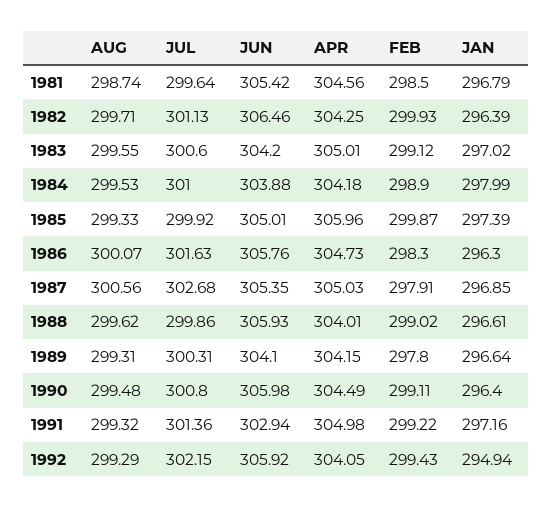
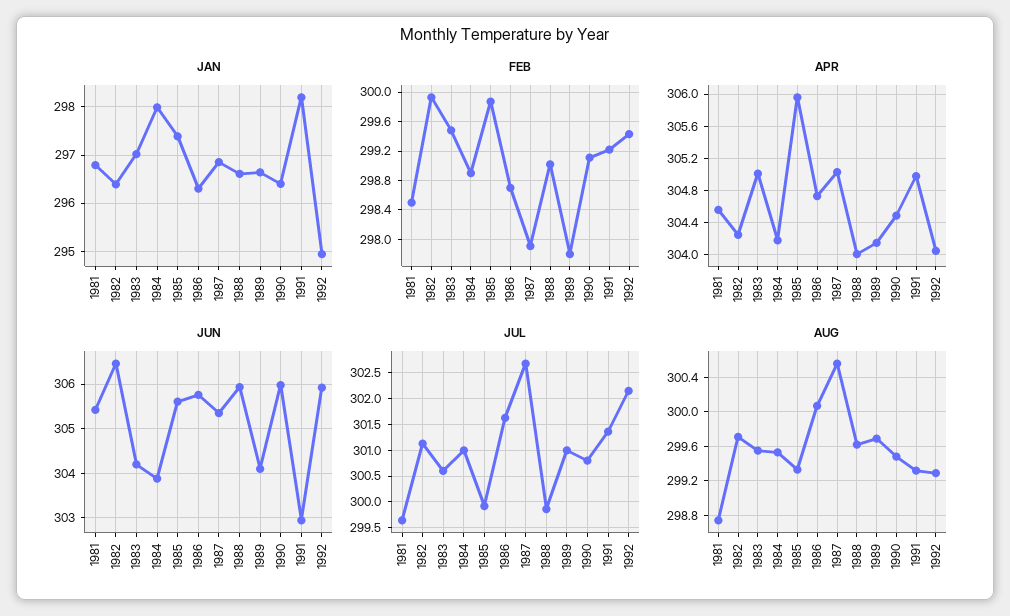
  {
    "AUG": {
      "1981": 298.74,
      "1982": 299.71,
      "1983": 299.55,
      "1984": 299.53,
      "1985": 299.33,
      "1986": 300.07,
      "1987": 300.56,
      "1988": 299.62,
-     "1989": 299.31,
+     "1989": 299.7,
      "1990": 299.48,
      "1991": 299.32,
      "1992": 299.29
    },
    "JUL": {
      "1981": 299.64,
      "1982": 301.13,
      "1983": 300.6,
      "1984": 301,
      "1985": 299.92,
      "1986": 301.63,
      "1987": 302.68,
      "1988": 299.86,
-     "1989": 300.31,
+     "1989": 301,
      "1990": 300.8,
      "1991": 301.36,
      "1992": 302.15
    },
    "JUN": {
      "1981": 305.42,
      "1982": 306.46,
      "1983": 304.2,
      "1984": 303.88,
-     "1985": 305.01,
+     "1985": 305.6,
      "1986": 305.76,
      "1987": 305.35,
      "1988": 305.93,
      "1989": 304.1,
      "1990": 305.98,
      "1991": 302.94,
      "1992": 305.92
    },
    "APR": {
      "1981": 304.56,
      "1982": 304.25,
      "1983": 305.01,
      "1984": 304.18,
      "1985": 305.96,
      "1986": 304.73,
      "1987": 305.03,
      "1988": 304.01,
      "1989": 304.15,
      "1990": 304.49,
      "1991": 304.98,
      "1992": 304.05
    },
    "FEB": {
      "1981": 298.5,
      "1982": 299.93,
-     "1983": 299.12,
+     "1983": 299.5,
      "1984": 298.9,
      "1985": 299.87,
-     "1986": 298.3,
+     "1986": 298.7,
      "1987": 297.91,
      "1988": 299.02,
      "1989": 297.8,
      "1990": 299.11,
      "1991": 299.22,
      "1992": 299.43
    },
    "JAN": {
      "1981": 296.79,
      "1982": 296.39,
      "1983": 297.02,
      "1984": 297.99,
      "1985": 297.39,
      "1986": 296.3,
      "1987": 296.85,
      "1988": 296.61,
      "1989": 296.64,
      "1990": 296.4,
-     "1991": 297.16,
+     "1991": 298.2,
      "1992": 294.94
    }
  }

